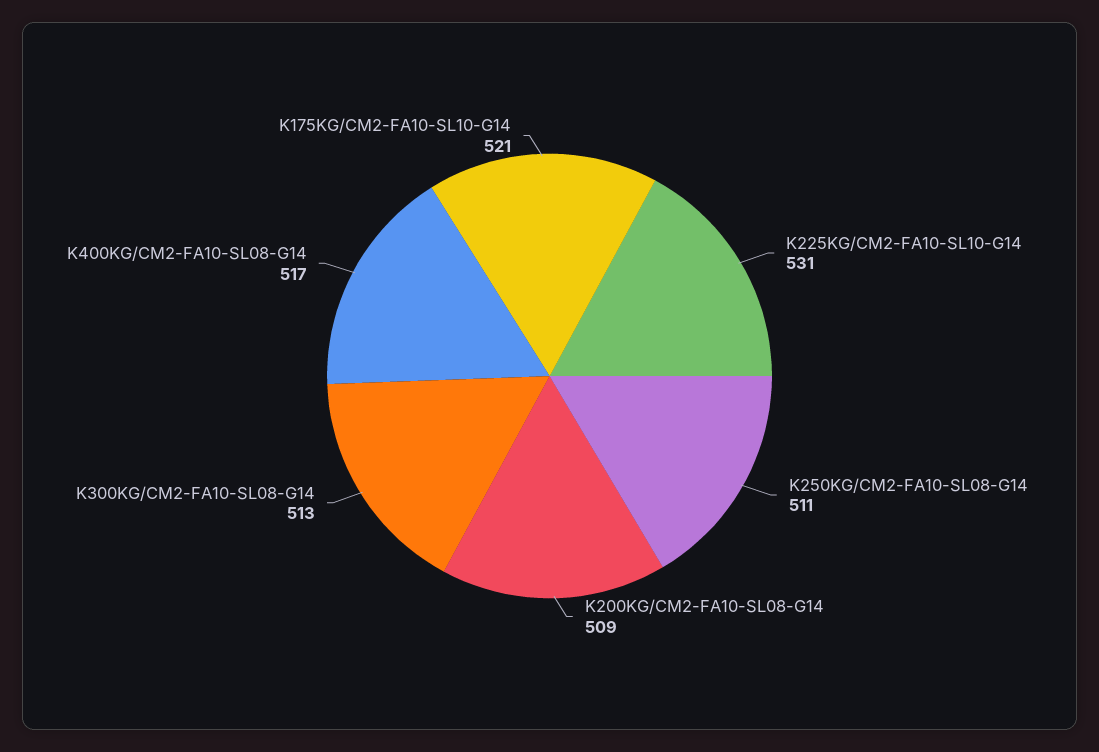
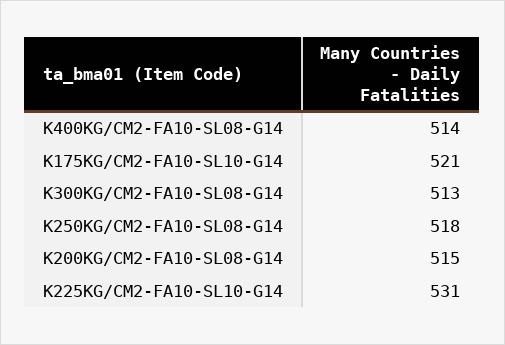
  {
    "K225KG/CM2-FA10-SL10-G14": 531,
-   "K250KG/CM2-FA10-SL08-G14": 511,
+   "K250KG/CM2-FA10-SL08-G14": 518,
-   "K200KG/CM2-FA10-SL08-G14": 509,
+   "K200KG/CM2-FA10-SL08-G14": 515,
    "K300KG/CM2-FA10-SL08-G14": 513,
-   "K400KG/CM2-FA10-SL08-G14": 517,
+   "K400KG/CM2-FA10-SL08-G14": 514,
    "K175KG/CM2-FA10-SL10-G14": 521
  }

